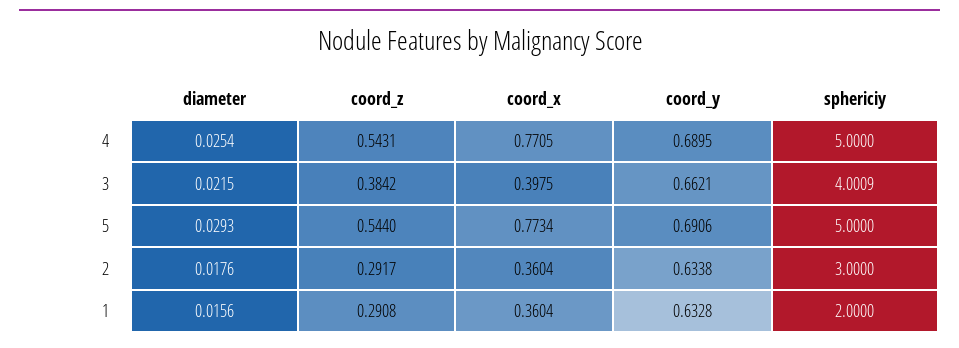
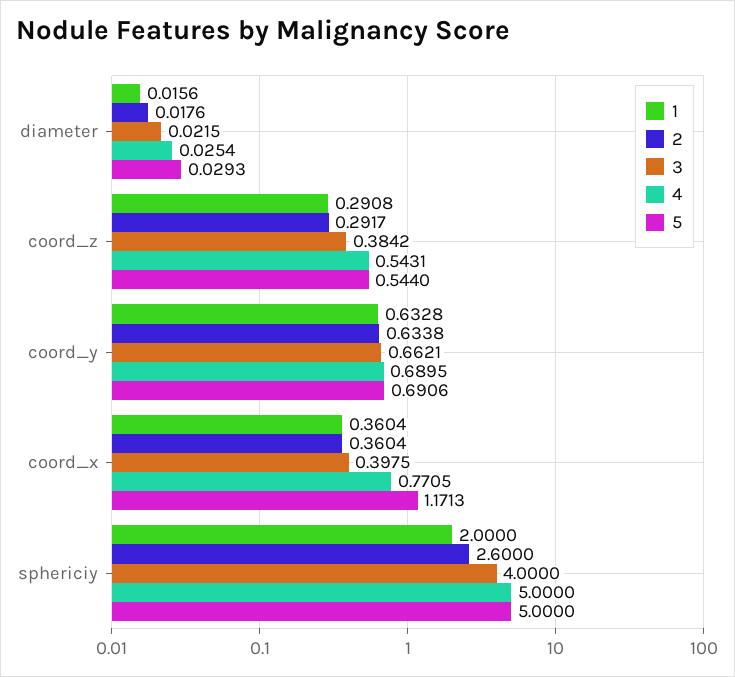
  {
    "4": {
      "diameter": 0.0254,
      "coord_z": 0.5431,
      "coord_x": 0.7705,
      "coord_y": 0.6895,
      "sphericiy": 5
    },
    "3": {
      "diameter": 0.0215,
      "coord_z": 0.3842,
      "coord_x": 0.3975,
      "coord_y": 0.6621,
-     "sphericiy": 4.0009
+     "sphericiy": 4
    },
    "5": {
      "diameter": 0.0293,
      "coord_z": 0.544,
-     "coord_x": 0.7734,
+     "coord_x": 1.1713,
      "coord_y": 0.6906,
      "sphericiy": 5
    },
    "2": {
      "diameter": 0.0176,
      "coord_z": 0.2917,
      "coord_x": 0.3604,
      "coord_y": 0.6338,
-     "sphericiy": 3
+     "sphericiy": 2.6
    },
    "1": {
      "diameter": 0.0156,
      "coord_z": 0.2908,
      "coord_x": 0.3604,
      "coord_y": 0.6328,
      "sphericiy": 2
    }
  }

